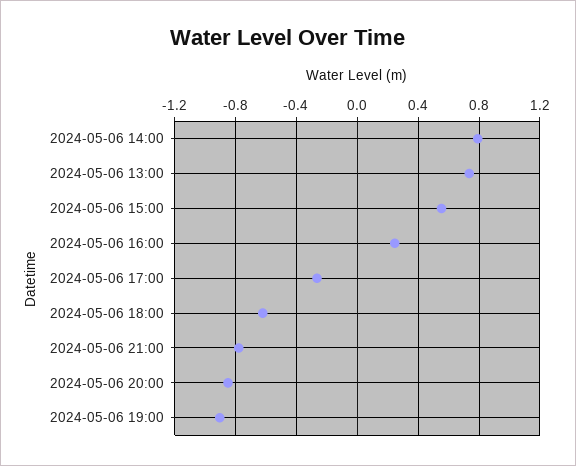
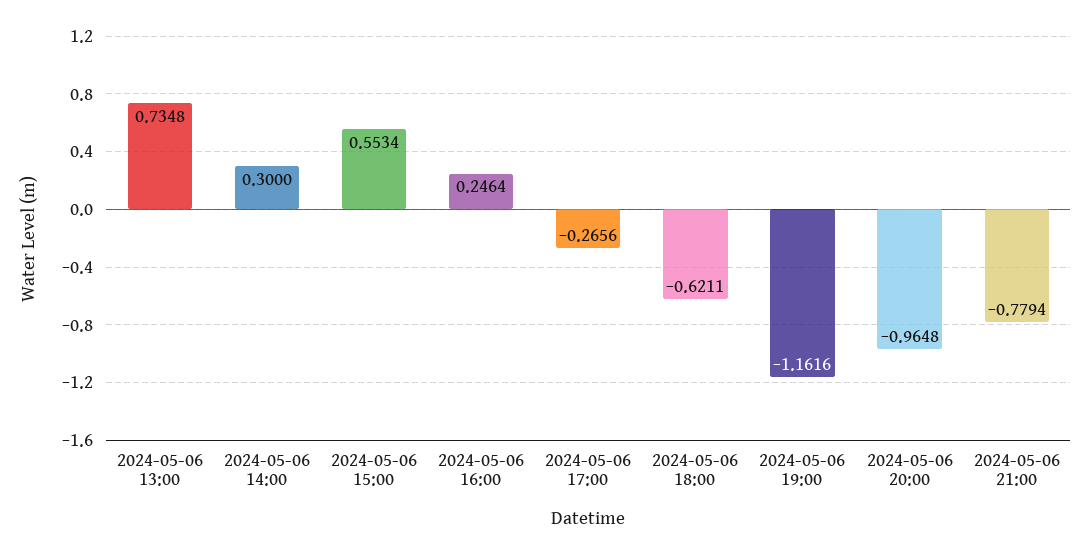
  {
-   "2024-05-06 14:00": 0.8,
+   "2024-05-06 14:00": 0.3,
    "2024-05-06 13:00": 0.7348,
    "2024-05-06 15:00": 0.5534,
    "2024-05-06 16:00": 0.2464,
    "2024-05-06 17:00": -0.2656,
    "2024-05-06 18:00": -0.6211,
    "2024-05-06 21:00": -0.7794,
-   "2024-05-06 20:00": -0.85,
+   "2024-05-06 20:00": -0.9648,
-   "2024-05-06 19:00": -0.9
+   "2024-05-06 19:00": -1.1616
  }

